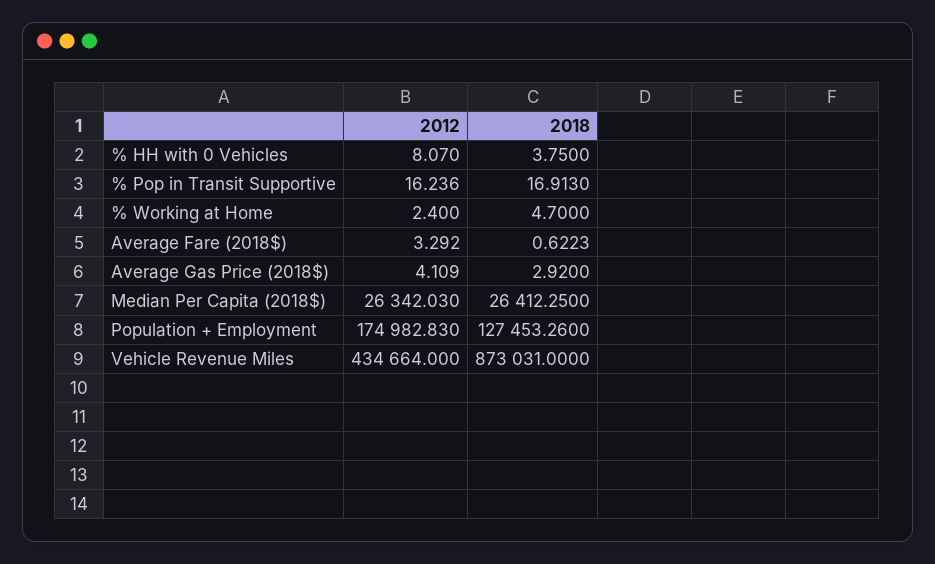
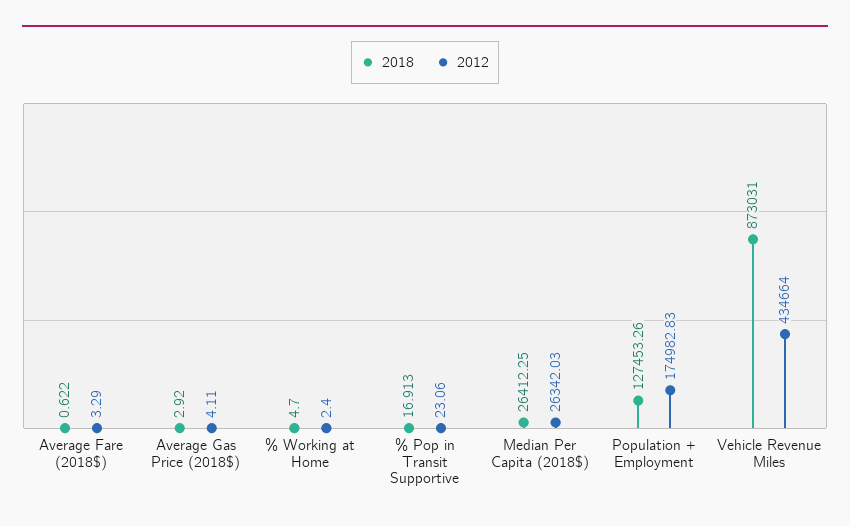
  {
    "2012": {
-     "% HH with 0 Vehicles": 8.07,
-     "% Pop in Transit Supportive": 16.236,
+     "% Pop in Transit Supportive": 23.06,
      "% Working at Home": 2.4,
      "Average Fare (2018$)": 3.292,
      "Average Gas Price (2018$)": 4.109,
      "Median Per Capita (2018$)": 26342.03,
      "Population + Employment": 174982.83,
      "Vehicle Revenue Miles": 434664
    },
    "2018": {
-     "% HH with 0 Vehicles": 3.75,
      "% Pop in Transit Supportive": 16.913,
      "% Working at Home": 4.7,
      "Average Fare (2018$)": 0.6223,
      "Average Gas Price (2018$)": 2.92,
      "Median Per Capita (2018$)": 26412.25,
      "Population + Employment": 127453.26,
      "Vehicle Revenue Miles": 873031
    }
  }

